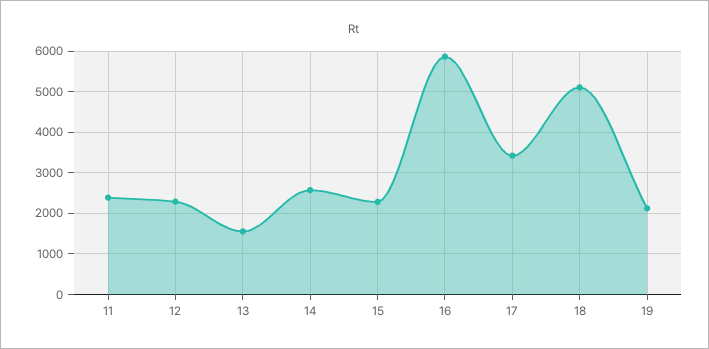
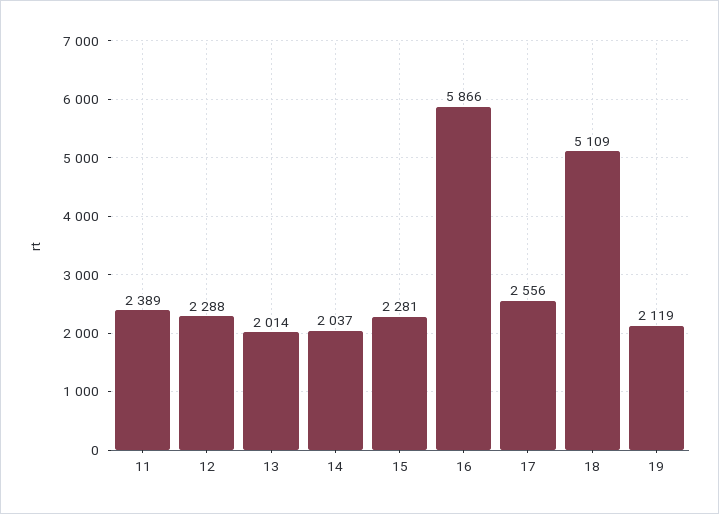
  {
    "11": 2389,
    "12": 2288,
-   "13": 1600,
+   "13": 2014,
-   "14": 2600,
+   "14": 2037,
    "15": 2281,
    "16": 5866,
-   "17": 3400,
+   "17": 2556,
    "18": 5109,
    "19": 2119
  }

